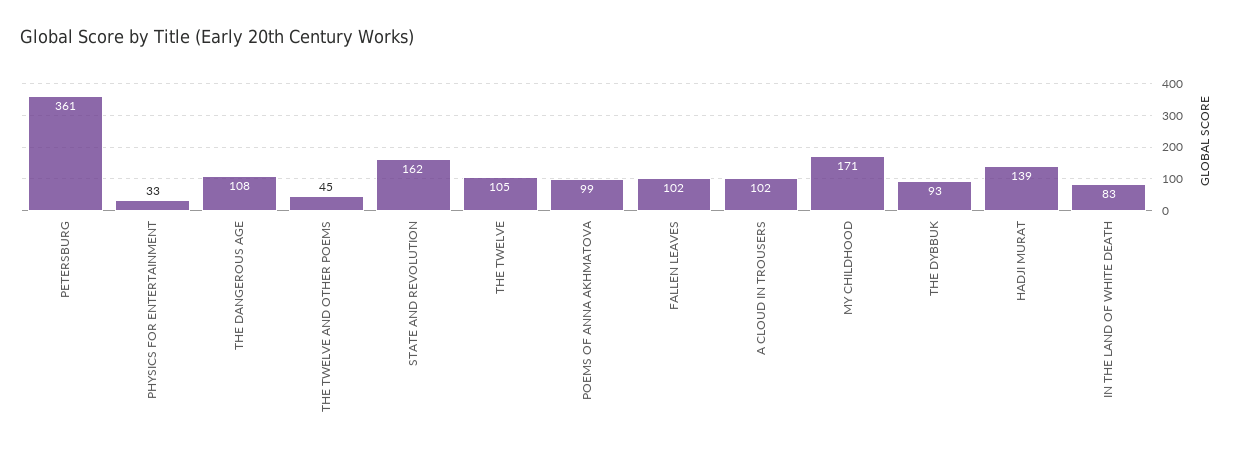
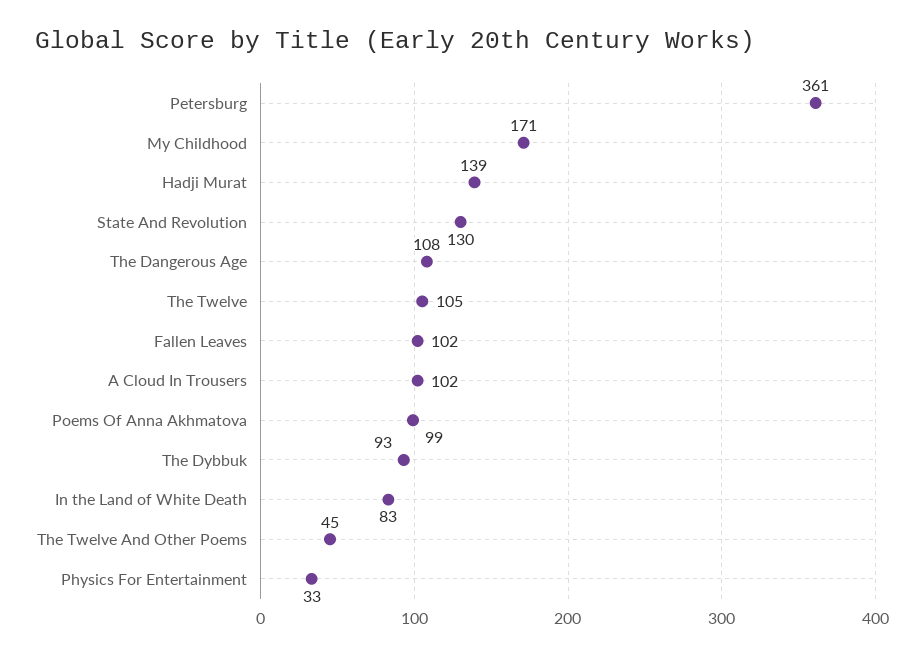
  {
    "PETERSBURG": 361,
    "PHYSICS FOR ENTERTAINMENT": 33,
    "THE DANGEROUS AGE": 108,
    "THE TWELVE AND OTHER POEMS": 45,
-   "STATE AND REVOLUTION": 162,
+   "STATE AND REVOLUTION": 130,
    "THE TWELVE": 105,
    "POEMS OF ANNA AKHMATOVA": 99,
    "FALLEN LEAVES": 102,
    "A CLOUD IN TROUSERS": 102,
    "MY CHILDHOOD": 171,
    "THE DYBBUK": 93,
    "HADJI MURAT": 139,
    "IN THE LAND OF WHITE DEATH": 83
  }

